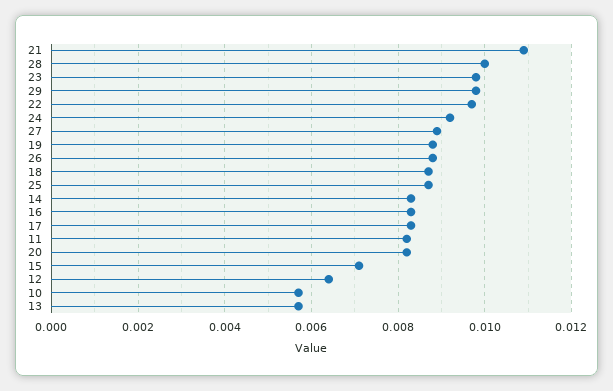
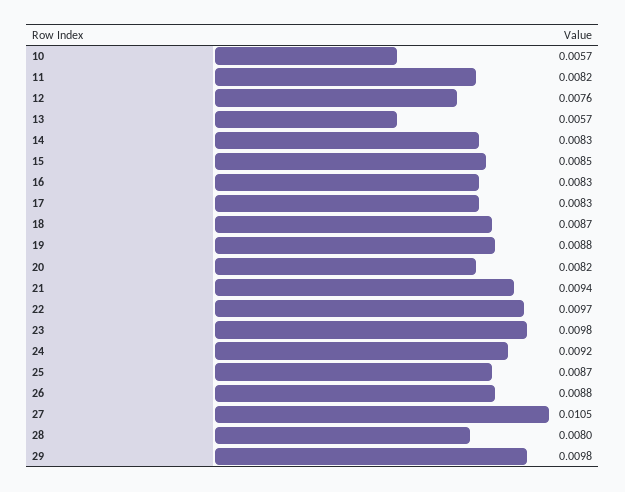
  {
-   "21": 0.011,
+   "21": 0.0094,
-   "28": 0.01,
+   "28": 0.008,
    "23": 0.0098,
    "29": 0.0098,
    "22": 0.0097,
    "24": 0.0092,
-   "27": 0.009,
+   "27": 0.0105,
    "19": 0.0088,
    "26": 0.0088,
    "18": 0.0087,
    "25": 0.0087,
    "14": 0.0083,
    "16": 0.0083,
    "17": 0.0083,
    "11": 0.0082,
    "20": 0.0082,
-   "15": 0.007,
+   "15": 0.0085,
-   "12": 0.0065,
+   "12": 0.0076,
    "10": 0.0057,
    "13": 0.0057
  }

